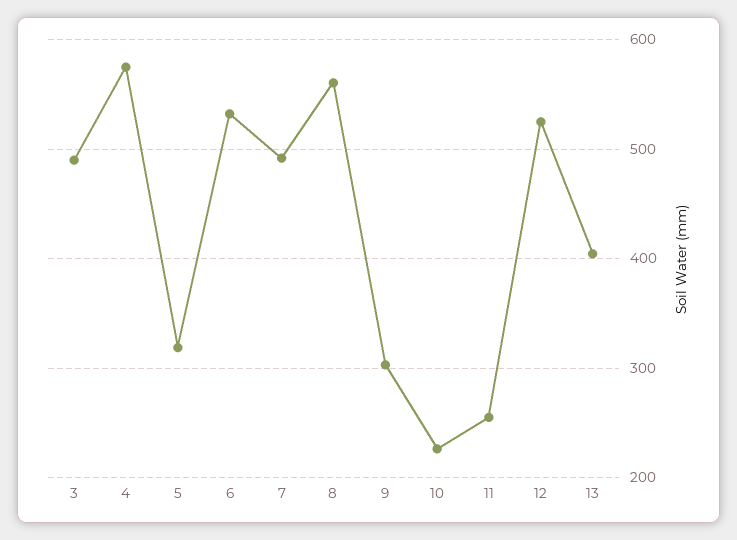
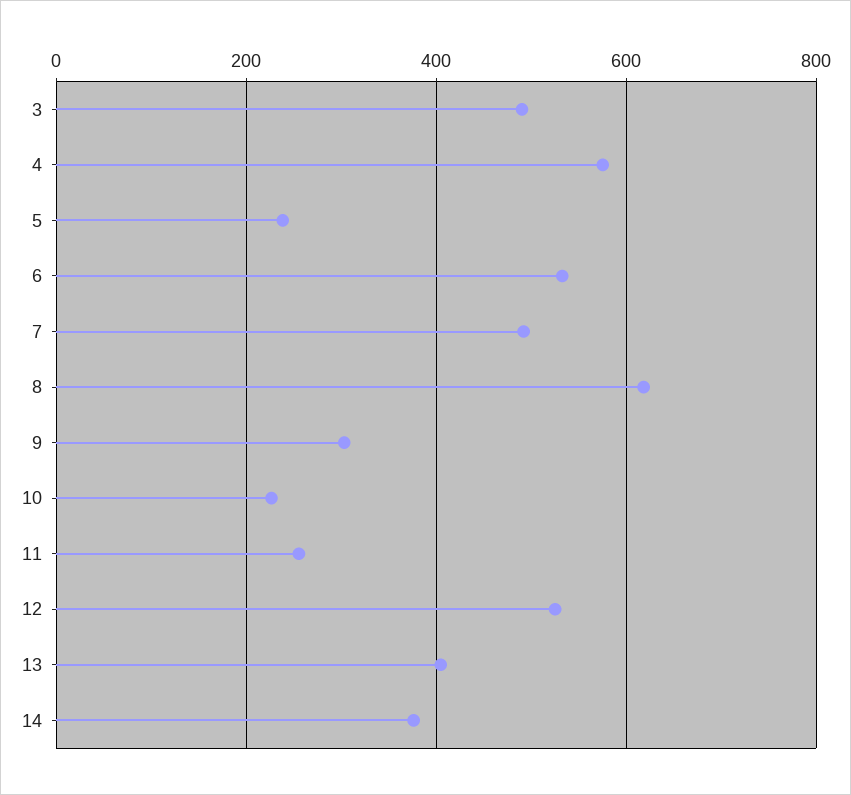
  {
    "3": 490,
    "4": 580,
-   "5": 320,
+   "5": 240,
    "6": 530,
    "7": 490,
-   "8": 560,
+   "8": 620,
    "9": 300,
    "10": 230,
    "11": 260,
    "12": 520,
-   "13": 400
+   "13": 400,
+   "14": 380
  }

